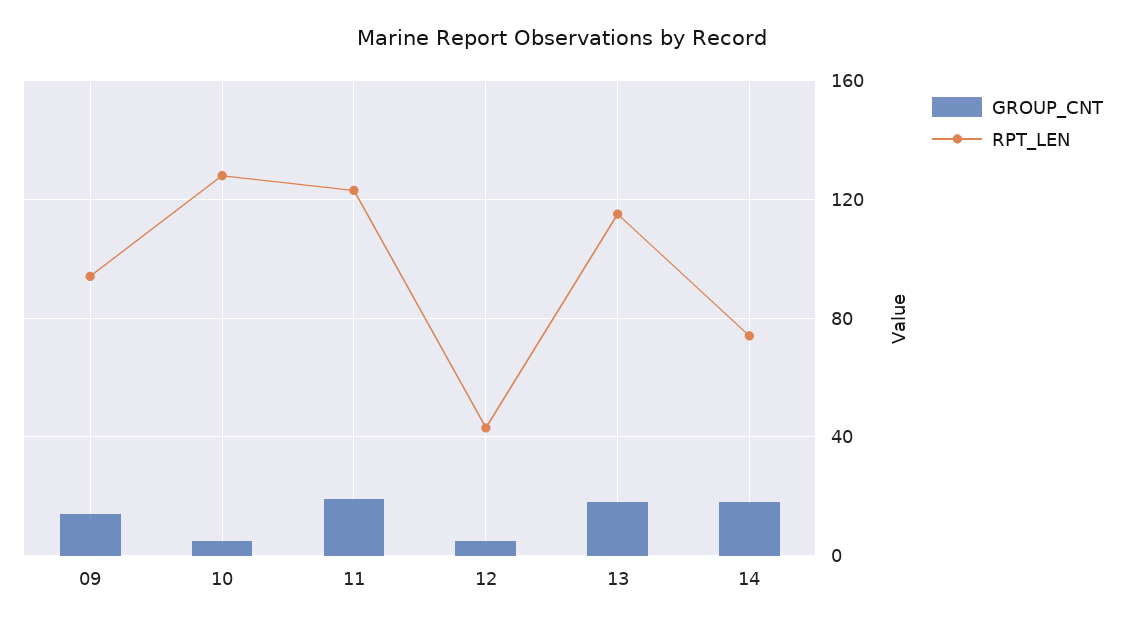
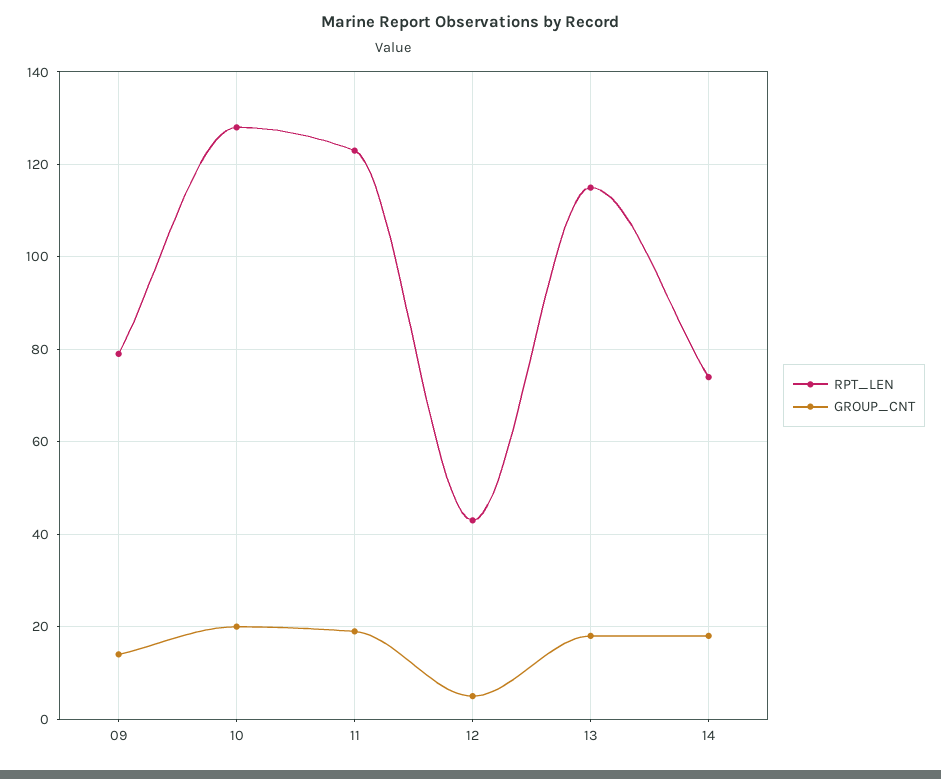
  {
    "GROUP_CNT": {
      "09": 15,
-     "10": 5,
+     "10": 20,
      "11": 20,
      "12": 5,
      "13": 20,
      "14": 20
    },
    "RPT_LEN": {
-     "09": 95,
+     "09": 80,
      "10": 130,
      "11": 125,
      "12": 45,
      "13": 115,
      "14": 75
    }
  }

